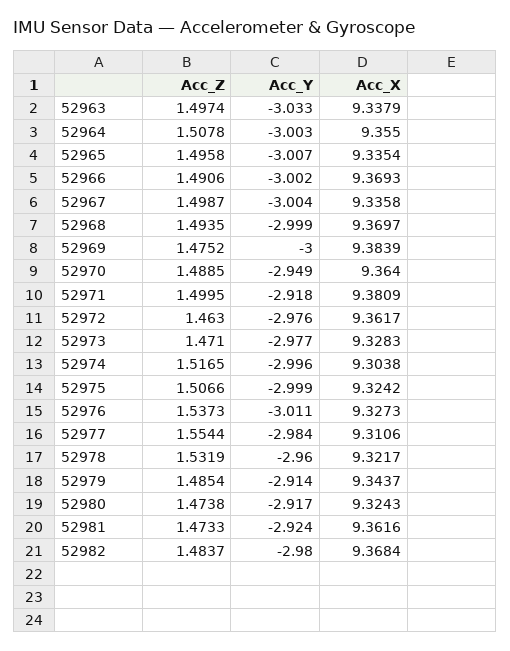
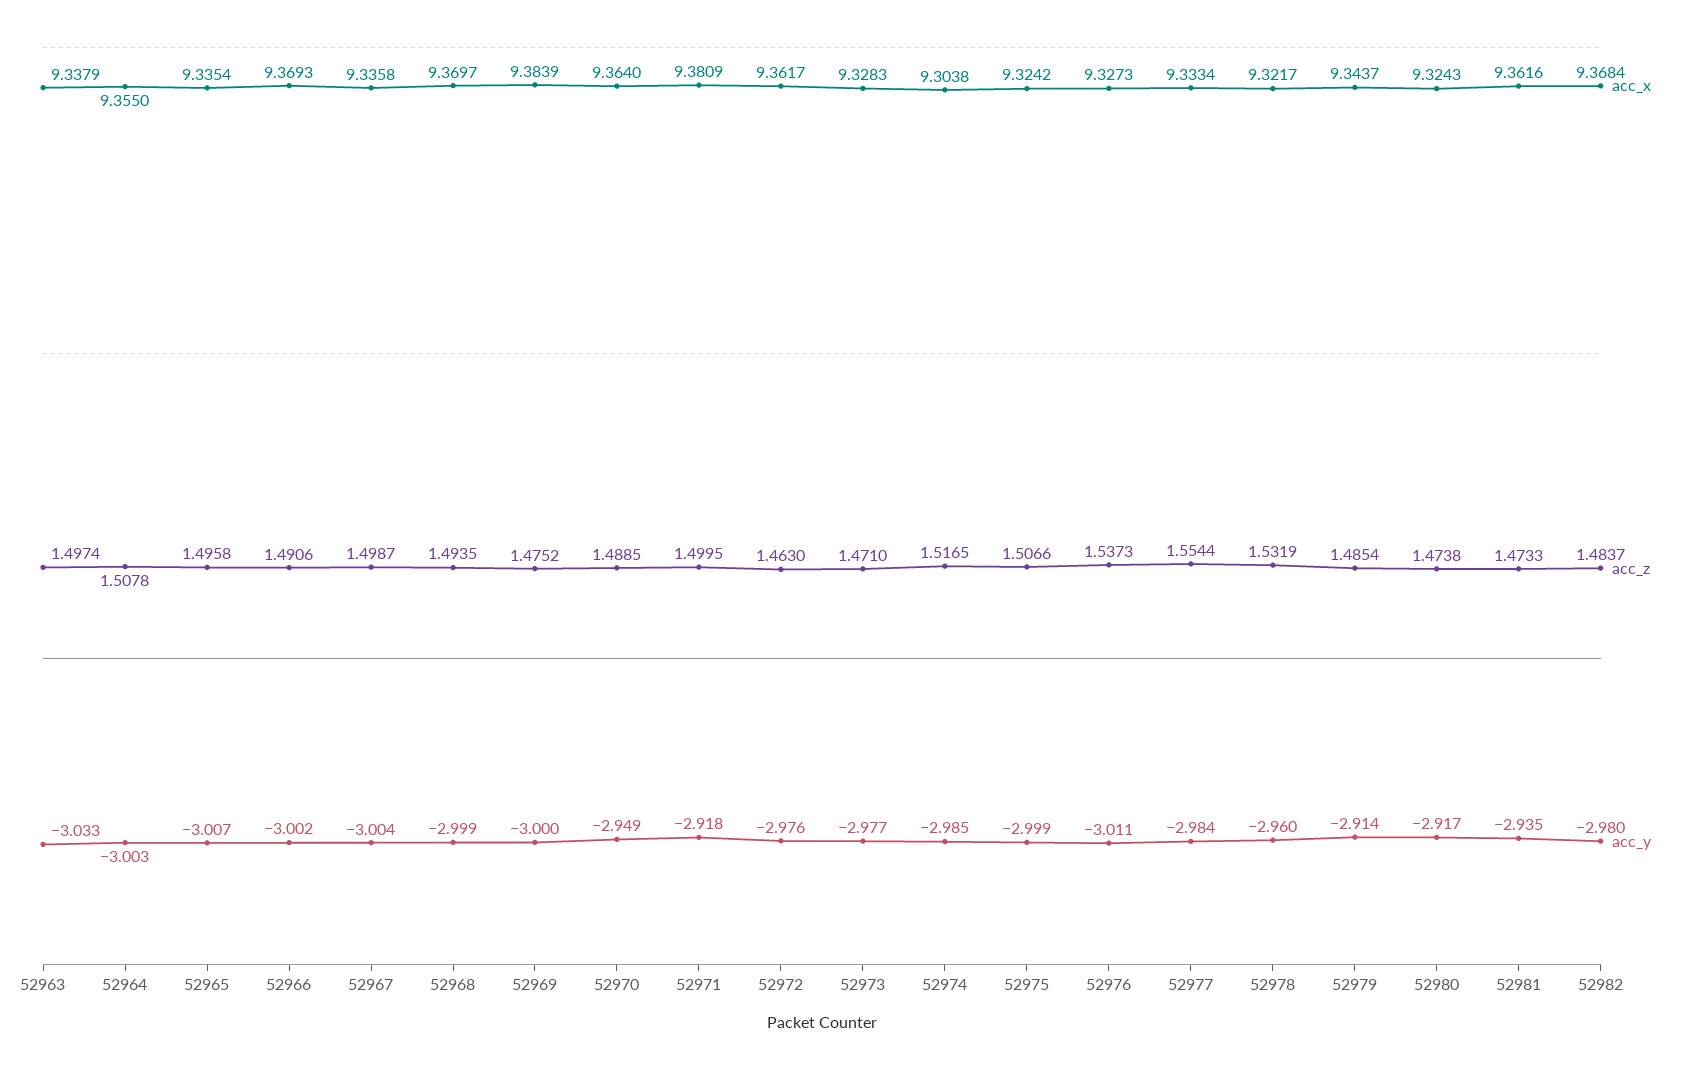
  {
    "Acc_Z": {
      "52963": 1.4974,
      "52964": 1.5078,
      "52965": 1.4958,
      "52966": 1.4906,
      "52967": 1.4987,
      "52968": 1.4935,
      "52969": 1.4752,
      "52970": 1.4885,
      "52971": 1.4995,
      "52972": 1.463,
      "52973": 1.471,
      "52974": 1.5165,
      "52975": 1.5066,
      "52976": 1.5373,
      "52977": 1.5544,
      "52978": 1.5319,
      "52979": 1.4854,
      "52980": 1.4738,
      "52981": 1.4733,
      "52982": 1.4837
    },
    "Acc_Y": {
      "52963": -3.033,
      "52964": -3.003,
      "52965": -3.007,
      "52966": -3.002,
      "52967": -3.004,
      "52968": -2.999,
      "52969": -3,
      "52970": -2.949,
      "52971": -2.918,
      "52972": -2.976,
      "52973": -2.977,
-     "52974": -2.996,
+     "52974": -2.985,
      "52975": -2.999,
      "52976": -3.011,
      "52977": -2.984,
      "52978": -2.96,
      "52979": -2.914,
      "52980": -2.917,
-     "52981": -2.924,
+     "52981": -2.935,
      "52982": -2.98
    },
    "Acc_X": {
      "52963": 9.3379,
      "52964": 9.355,
      "52965": 9.3354,
      "52966": 9.3693,
      "52967": 9.3358,
      "52968": 9.3697,
      "52969": 9.3839,
      "52970": 9.364,
      "52971": 9.3809,
      "52972": 9.3617,
      "52973": 9.3283,
      "52974": 9.3038,
      "52975": 9.3242,
      "52976": 9.3273,
-     "52977": 9.3106,
+     "52977": 9.3334,
      "52978": 9.3217,
      "52979": 9.3437,
      "52980": 9.3243,
      "52981": 9.3616,
      "52982": 9.3684
    }
  }

